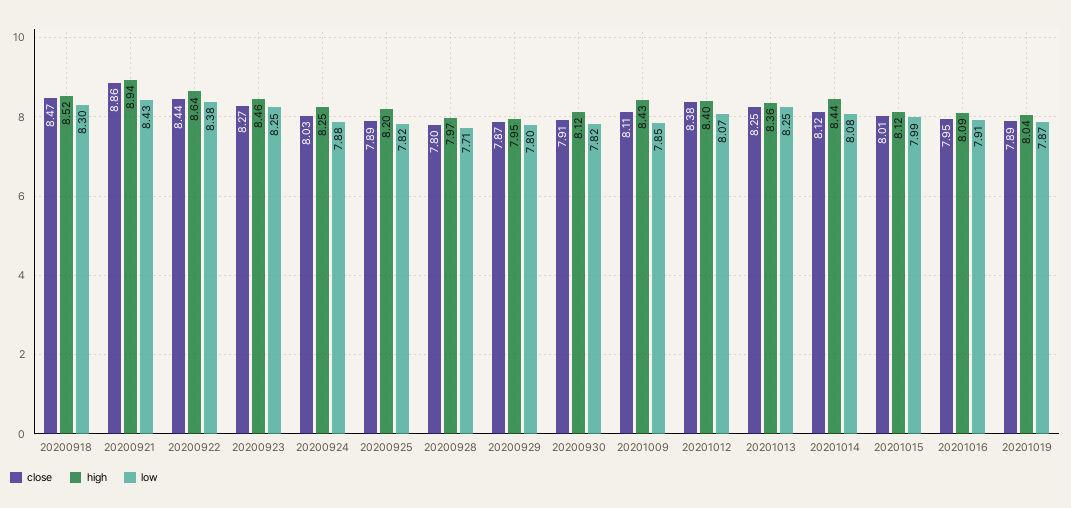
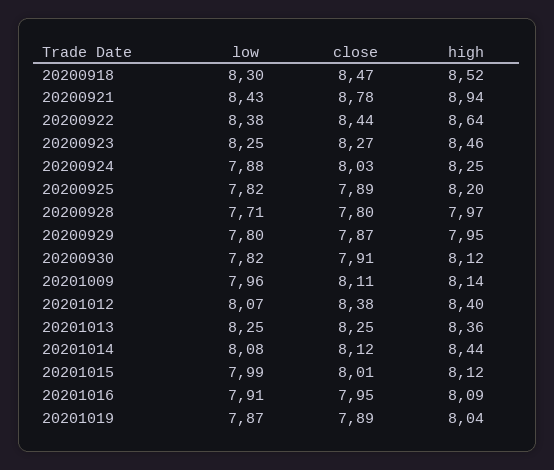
  {
    "close": {
      "20200918": 8.47,
-     "20200921": 8.86,
+     "20200921": 8.78,
      "20200922": 8.44,
      "20200923": 8.27,
      "20200924": 8.03,
      "20200925": 7.89,
      "20200928": 7.8,
      "20200929": 7.87,
      "20200930": 7.91,
      "20201009": 8.11,
      "20201012": 8.38,
      "20201013": 8.25,
      "20201014": 8.12,
      "20201015": 8.01,
      "20201016": 7.95,
      "20201019": 7.89
    },
    "high": {
      "20200918": 8.52,
      "20200921": 8.94,
      "20200922": 8.64,
      "20200923": 8.46,
      "20200924": 8.25,
      "20200925": 8.2,
      "20200928": 7.97,
      "20200929": 7.95,
      "20200930": 8.12,
-     "20201009": 8.43,
+     "20201009": 8.14,
      "20201012": 8.4,
      "20201013": 8.36,
      "20201014": 8.44,
      "20201015": 8.12,
      "20201016": 8.09,
      "20201019": 8.04
    },
    "low": {
      "20200918": 8.3,
      "20200921": 8.43,
      "20200922": 8.38,
      "20200923": 8.25,
      "20200924": 7.88,
      "20200925": 7.82,
      "20200928": 7.71,
      "20200929": 7.8,
      "20200930": 7.82,
-     "20201009": 7.85,
+     "20201009": 7.96,
      "20201012": 8.07,
      "20201013": 8.25,
      "20201014": 8.08,
      "20201015": 7.99,
      "20201016": 7.91,
      "20201019": 7.87
    }
  }

